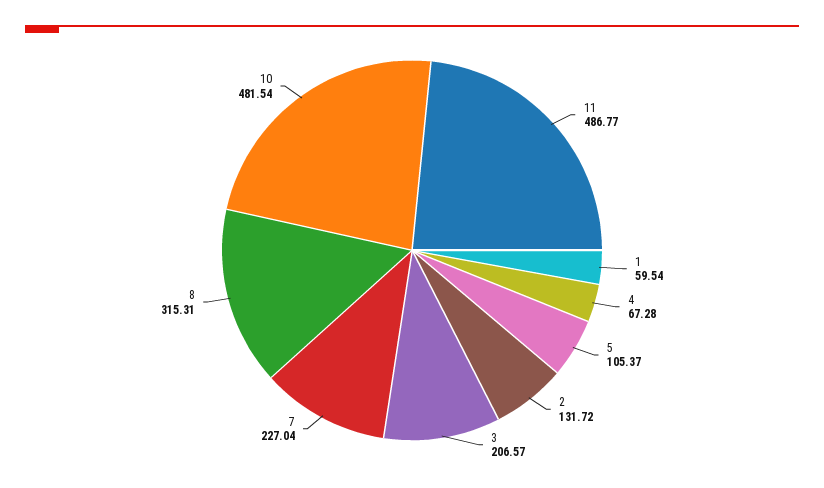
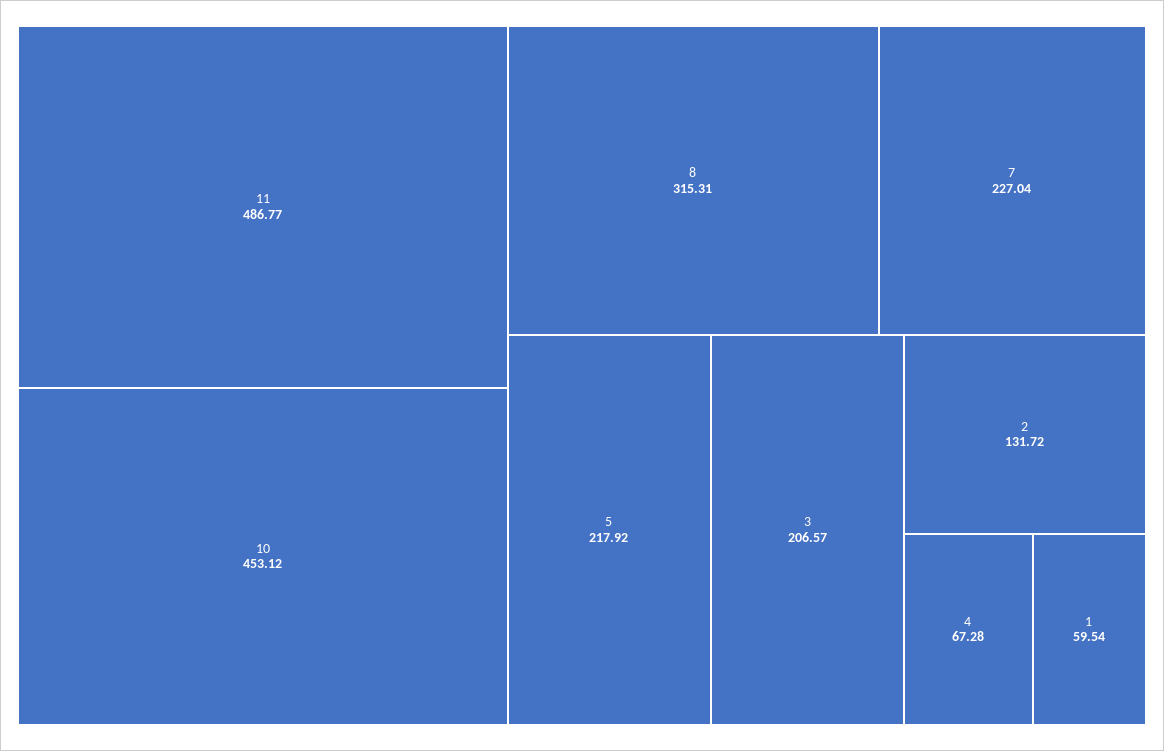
  {
    "11": 486.77,
    "1": 59.54,
    "4": 67.28,
-   "5": 105.37,
+   "5": 217.92,
    "2": 131.72,
    "3": 206.57,
    "7": 227.04,
    "8": 315.31,
-   "10": 481.54
+   "10": 453.12
  }

